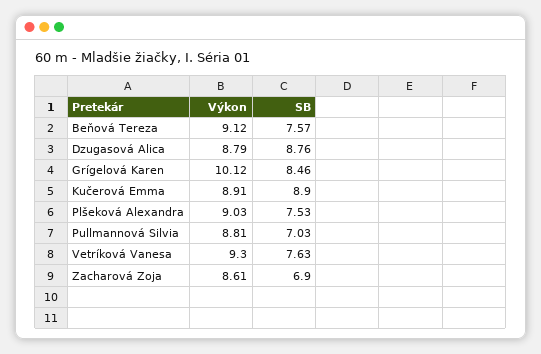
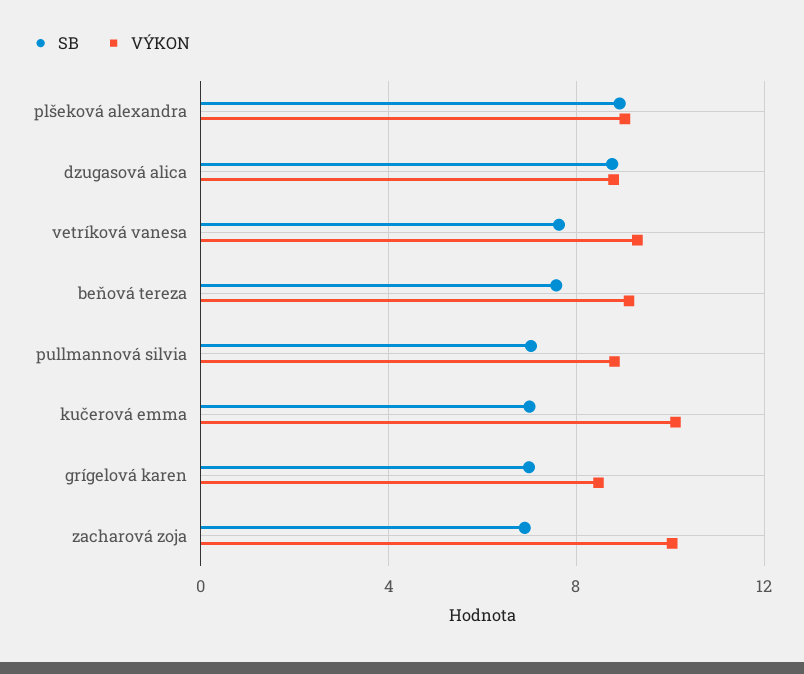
  {
    "Výkon": {
      "Beňová Tereza": 9.12,
      "Dzugasová Alica": 8.79,
-     "Grígelová Karen": 10.12,
+     "Grígelová Karen": 8.5,
-     "Kučerová Emma": 8.91,
+     "Kučerová Emma": 10,
      "Plšeková Alexandra": 9.03,
      "Pullmannová Silvia": 8.81,
      "Vetríková Vanesa": 9.3,
-     "Zacharová Zoja": 8.61
+     "Zacharová Zoja": 10
    },
    "SB": {
      "Beňová Tereza": 7.57,
      "Dzugasová Alica": 8.76,
-     "Grígelová Karen": 8.46,
+     "Grígelová Karen": 7,
-     "Kučerová Emma": 8.9,
+     "Kučerová Emma": 7,
-     "Plšeková Alexandra": 7.53,
+     "Plšeková Alexandra": 9,
      "Pullmannová Silvia": 7.03,
      "Vetríková Vanesa": 7.63,
      "Zacharová Zoja": 6.9
    }
  }

